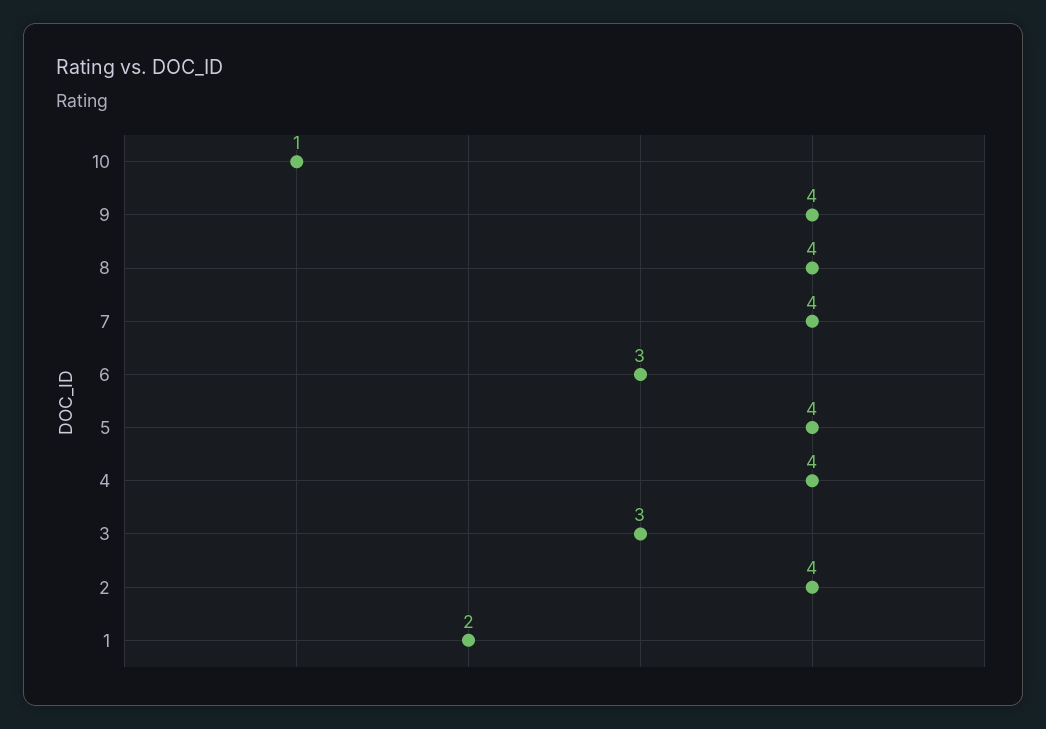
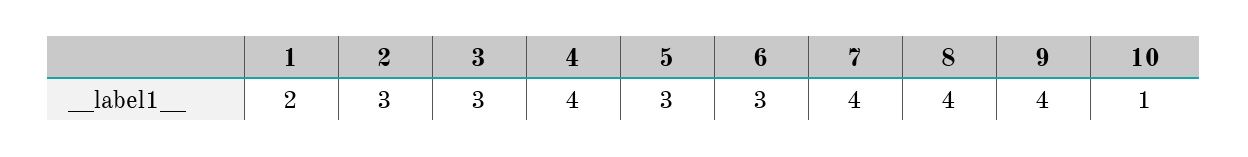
  {
    "10": 1,
    "9": 4,
    "8": 4,
    "7": 4,
    "6": 3,
-   "5": 4,
+   "5": 3,
    "4": 4,
    "3": 3,
-   "2": 4,
+   "2": 3,
    "1": 2
  }

